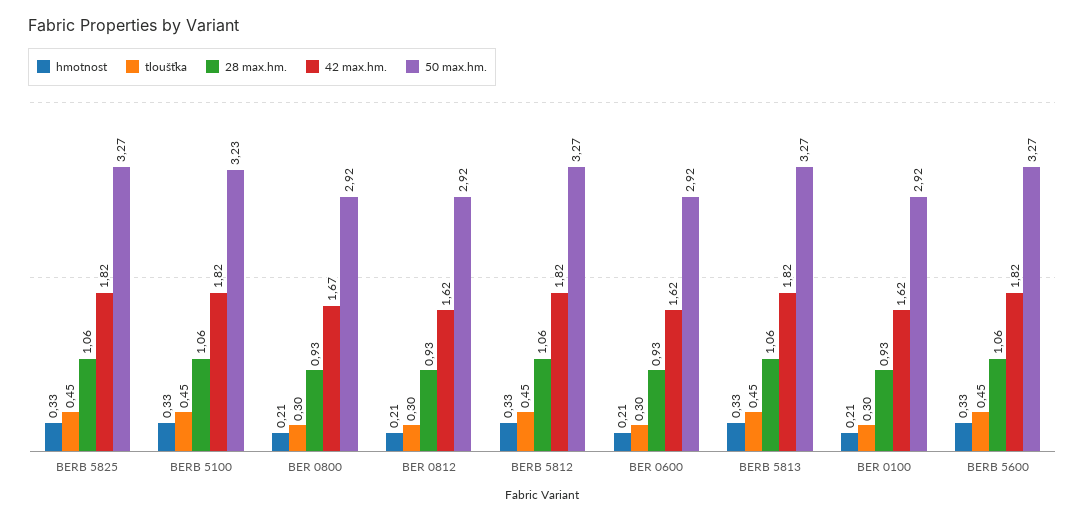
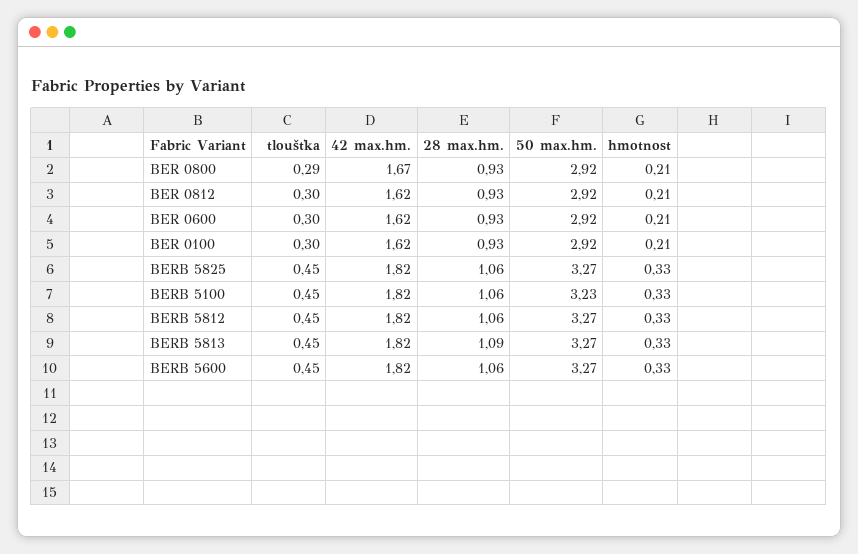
  {
    "hmotnost": {
      "BERB 5825": 0.33,
      "BERB 5100": 0.33,
      "BER 0800": 0.21,
      "BER 0812": 0.21,
      "BERB 5812": 0.33,
      "BER 0600": 0.21,
      "BERB 5813": 0.33,
      "BER 0100": 0.21,
      "BERB 5600": 0.33
    },
    "tloušťka": {
      "BERB 5825": 0.45,
      "BERB 5100": 0.45,
-     "BER 0800": 0.3,
+     "BER 0800": 0.29,
      "BER 0812": 0.3,
      "BERB 5812": 0.45,
      "BER 0600": 0.3,
      "BERB 5813": 0.45,
      "BER 0100": 0.3,
      "BERB 5600": 0.45
    },
    "28 max.hm.": {
      "BERB 5825": 1.06,
      "BERB 5100": 1.06,
      "BER 0800": 0.93,
      "BER 0812": 0.93,
      "BERB 5812": 1.06,
      "BER 0600": 0.93,
-     "BERB 5813": 1.06,
+     "BERB 5813": 1.09,
      "BER 0100": 0.93,
      "BERB 5600": 1.06
    },
    "42 max.hm.": {
      "BERB 5825": 1.82,
      "BERB 5100": 1.82,
      "BER 0800": 1.67,
      "BER 0812": 1.62,
      "BERB 5812": 1.82,
      "BER 0600": 1.62,
      "BERB 5813": 1.82,
      "BER 0100": 1.62,
      "BERB 5600": 1.82
    },
    "50 max.hm.": {
      "BERB 5825": 3.27,
      "BERB 5100": 3.23,
      "BER 0800": 2.92,
      "BER 0812": 2.92,
      "BERB 5812": 3.27,
      "BER 0600": 2.92,
      "BERB 5813": 3.27,
      "BER 0100": 2.92,
      "BERB 5600": 3.27
    }
  }

